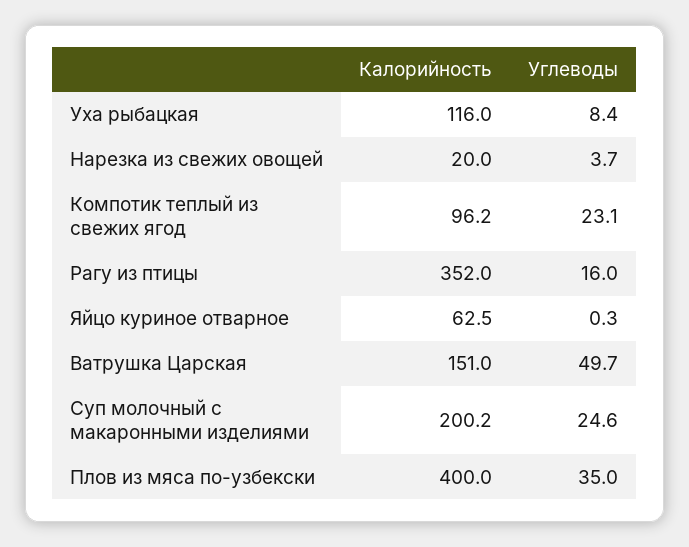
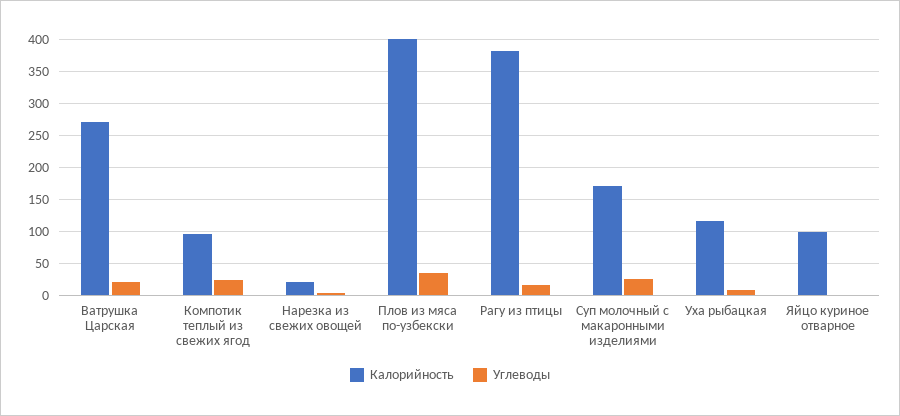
  {
    "Калорийность": {
      "Уха рыбацкая": 116,
      "Нарезка из свежих овощей": 20,
      "Компотик теплый из свежих ягод": 96.2,
-     "Рагу из птицы": 352,
+     "Рагу из птицы": 380,
-     "Яйцо куриное отварное": 62.5,
+     "Яйцо куриное отварное": 100,
-     "Ватрушка Царская": 151,
+     "Ватрушка Царская": 270,
-     "Суп молочный с макаронными изделиями": 200.2,
+     "Суп молочный с макаронными изделиями": 170,
      "Плов из мяса по-узбекски": 400
    },
    "Углеводы": {
      "Уха рыбацкая": 8.4,
      "Нарезка из свежих овощей": 3.7,
      "Компотик теплый из свежих ягод": 23.1,
      "Рагу из птицы": 16,
      "Яйцо куриное отварное": 0.3,
-     "Ватрушка Царская": 49.7,
+     "Ватрушка Царская": 20,
      "Суп молочный с макаронными изделиями": 24.6,
      "Плов из мяса по-узбекски": 35
    }
  }

